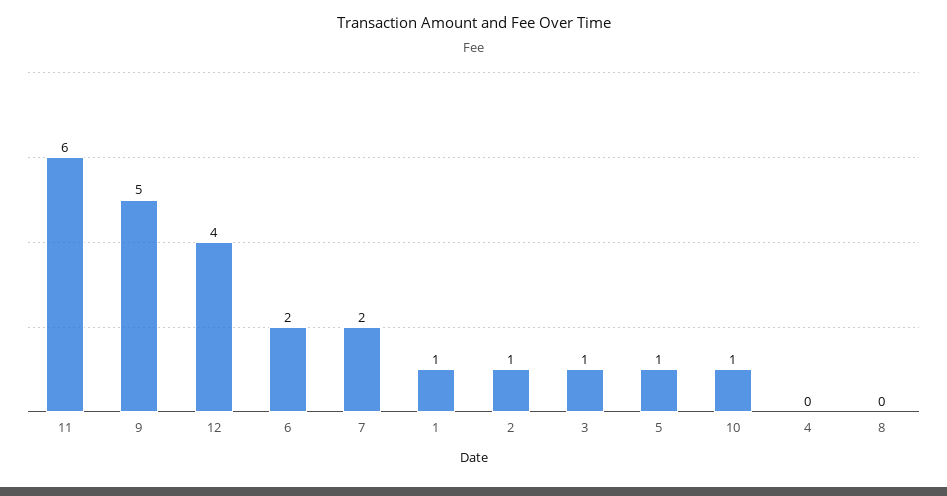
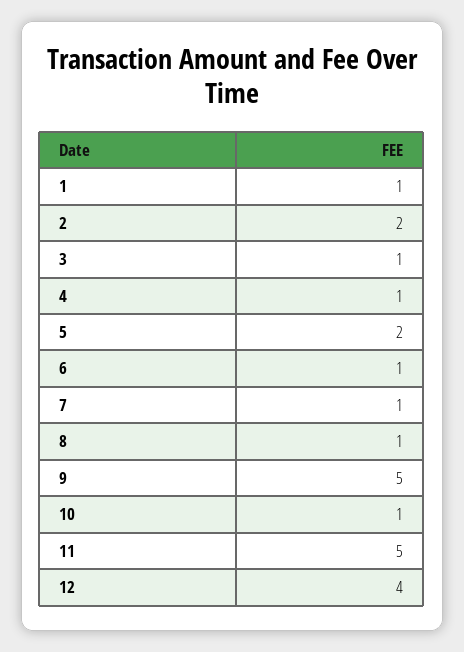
  {
-   "11": 6,
+   "11": 5,
    "9": 5,
    "12": 4,
-   "6": 2,
+   "6": 1,
-   "7": 2,
+   "7": 1,
    "1": 1,
-   "2": 1,
+   "2": 2,
    "3": 1,
-   "5": 1,
+   "5": 2,
    "10": 1,
-   "4": 0,
+   "4": 1,
-   "8": 0
+   "8": 1
  }

